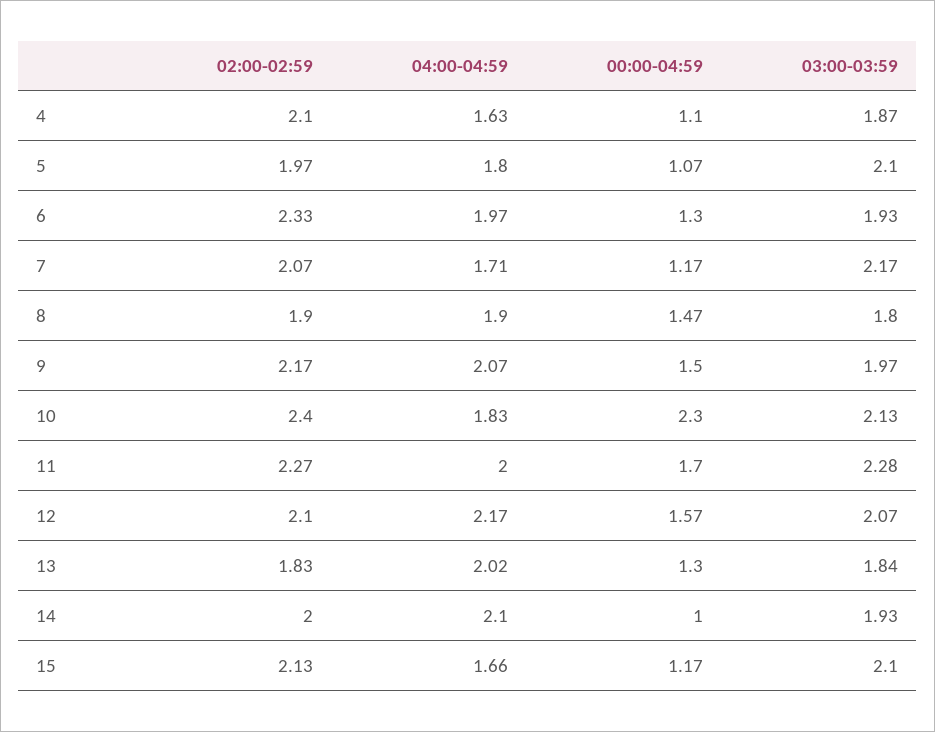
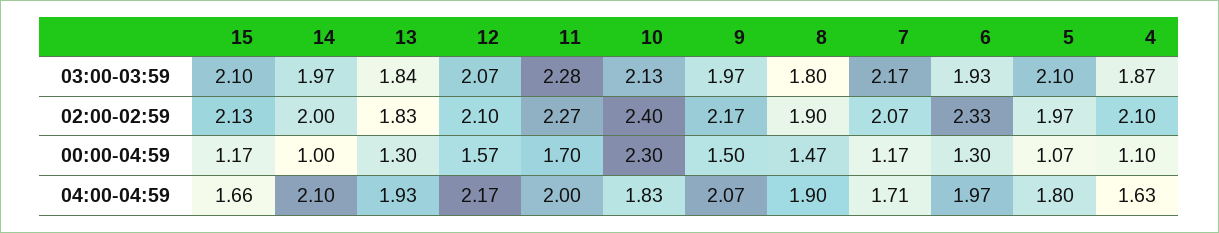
  {
    "02:00-02:59": {
      "4": 2.1,
      "5": 1.97,
      "6": 2.33,
      "7": 2.07,
      "8": 1.9,
      "9": 2.17,
      "10": 2.4,
      "11": 2.27,
      "12": 2.1,
      "13": 1.83,
      "14": 2,
      "15": 2.13
    },
    "04:00-04:59": {
      "4": 1.63,
      "5": 1.8,
      "6": 1.97,
      "7": 1.71,
      "8": 1.9,
      "9": 2.07,
      "10": 1.83,
      "11": 2,
      "12": 2.17,
-     "13": 2.02,
+     "13": 1.93,
      "14": 2.1,
      "15": 1.66
    },
    "00:00-04:59": {
      "4": 1.1,
      "5": 1.07,
      "6": 1.3,
      "7": 1.17,
      "8": 1.47,
      "9": 1.5,
      "10": 2.3,
      "11": 1.7,
      "12": 1.57,
      "13": 1.3,
      "14": 1,
      "15": 1.17
    },
    "03:00-03:59": {
      "4": 1.87,
      "5": 2.1,
      "6": 1.93,
      "7": 2.17,
      "8": 1.8,
      "9": 1.97,
      "10": 2.13,
      "11": 2.28,
      "12": 2.07,
      "13": 1.84,
-     "14": 1.93,
+     "14": 1.97,
      "15": 2.1
    }
  }

